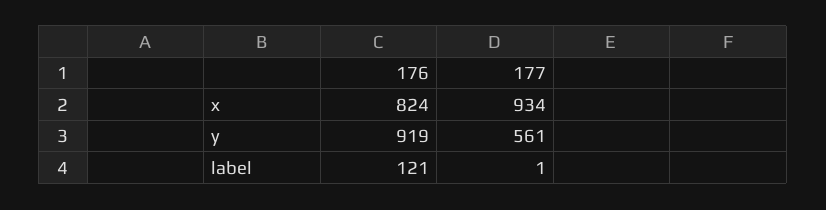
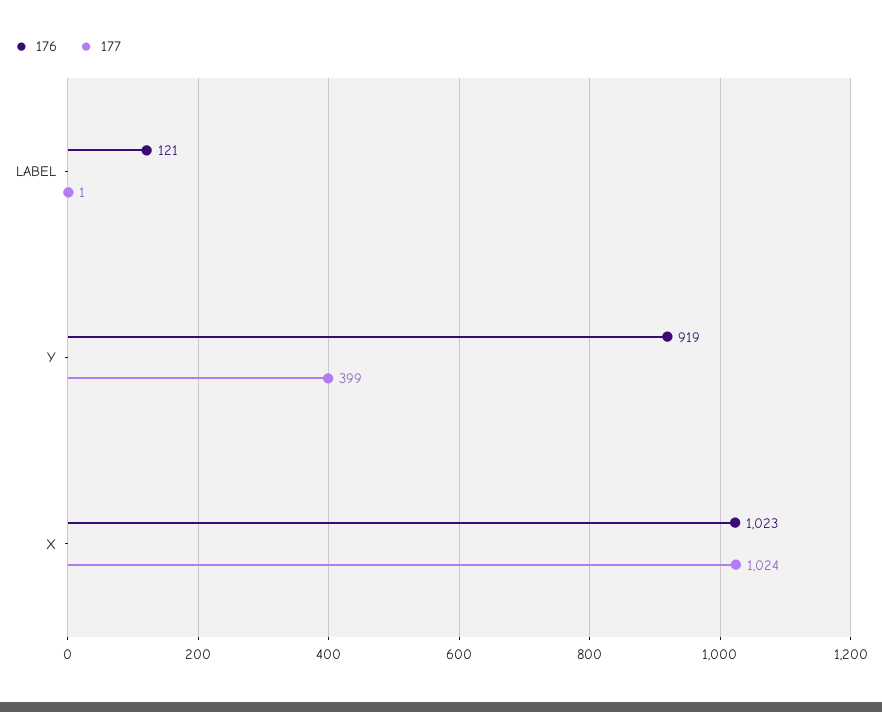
  {
    "176": {
-     "x": 824,
+     "x": 1023,
      "y": 919,
      "label": 121
    },
    "177": {
-     "x": 934,
+     "x": 1024,
-     "y": 561,
+     "y": 399,
      "label": 1
    }
  }

